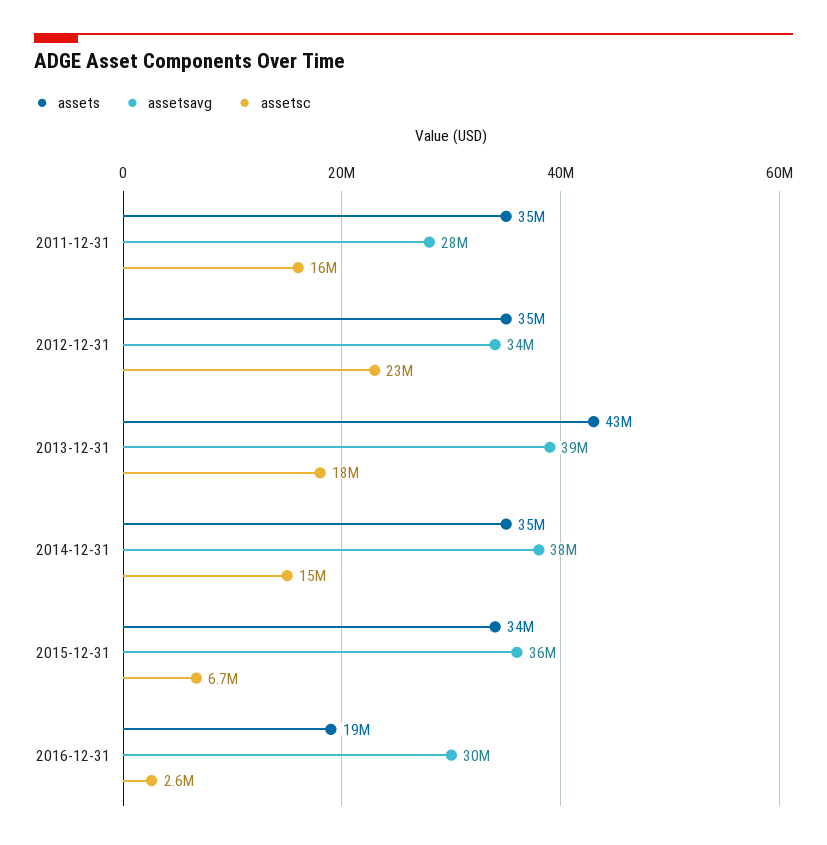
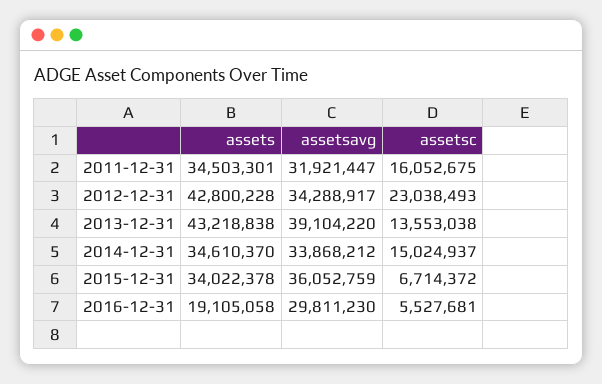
  {
    "assets": {
      "2011-12-31": 34503301,
-     "2012-12-31": 35000000,
+     "2012-12-31": 42800228,
      "2013-12-31": 43218838,
      "2014-12-31": 34610370,
      "2015-12-31": 34022378,
      "2016-12-31": 19105058
    },
    "assetsavg": {
-     "2011-12-31": 28000000,
+     "2011-12-31": 31921447,
      "2012-12-31": 34288917,
      "2013-12-31": 39104220,
-     "2014-12-31": 38000000,
+     "2014-12-31": 33868212,
      "2015-12-31": 36052759,
      "2016-12-31": 29811230
    },
    "assetsc": {
      "2011-12-31": 16052675,
      "2012-12-31": 23038493,
-     "2013-12-31": 18000000,
+     "2013-12-31": 13553038,
      "2014-12-31": 15024937,
      "2015-12-31": 6714372,
-     "2016-12-31": 2600000
+     "2016-12-31": 5527681
    }
  }

